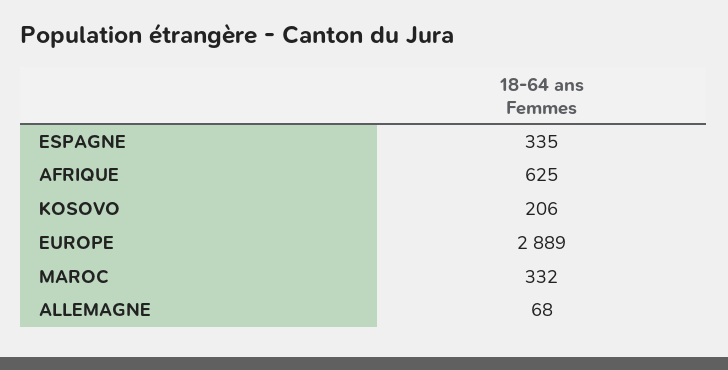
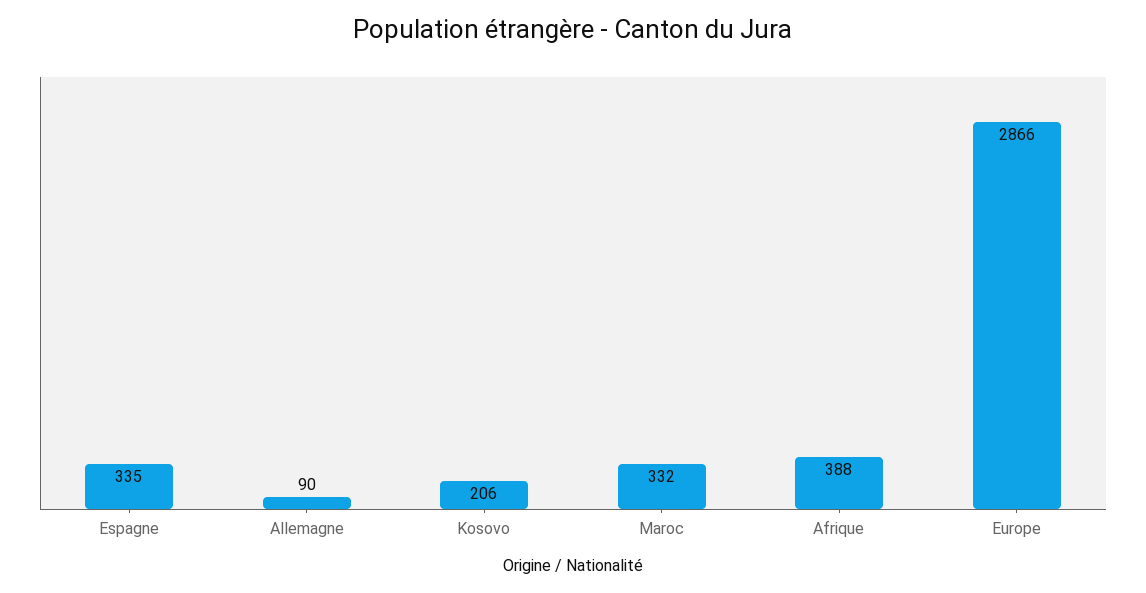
  {
    "ESPAGNE": 335,
-   "AFRIQUE": 625,
+   "AFRIQUE": 388,
    "KOSOVO": 206,
-   "EUROPE": 2889,
+   "EUROPE": 2866,
    "MAROC": 332,
-   "ALLEMAGNE": 68
+   "ALLEMAGNE": 90
  }

